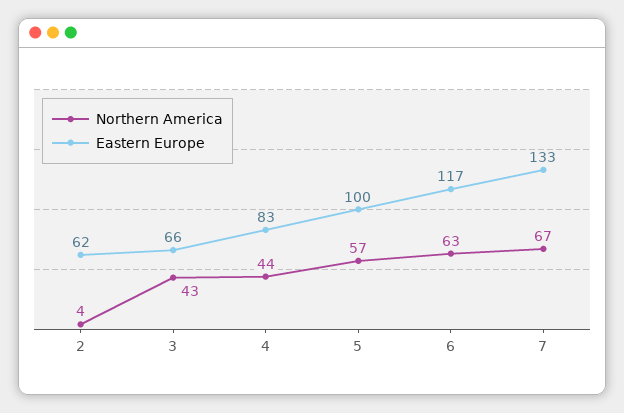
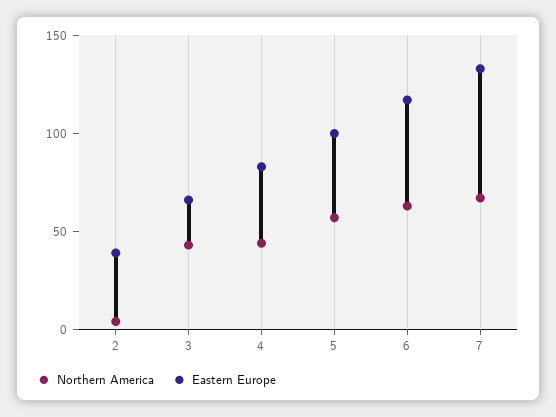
  {
    "Northern America": {
      "2": 4,
      "3": 43,
      "4": 44,
      "5": 57,
      "6": 63,
      "7": 67
    },
    "Eastern Europe": {
-     "2": 62,
+     "2": 40,
      "3": 66,
      "4": 83,
      "5": 100,
      "6": 117,
      "7": 133
    }
  }

